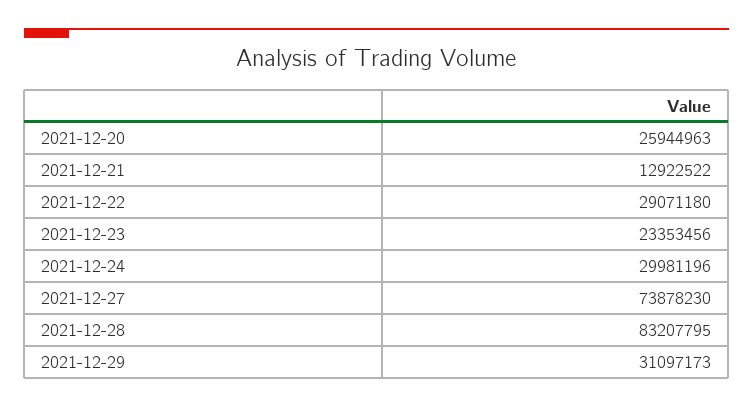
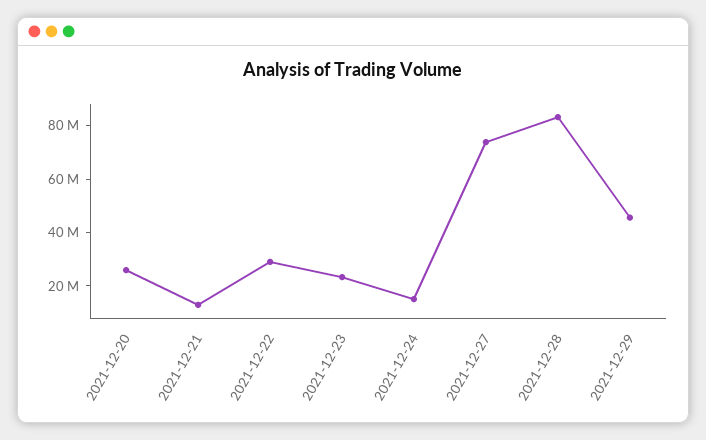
  {
    "2021-12-20": 25944963,
    "2021-12-21": 12922522,
    "2021-12-22": 29071180,
    "2021-12-23": 23353456,
-   "2021-12-24": 29981196,
+   "2021-12-24": 15000000,
    "2021-12-27": 73878230,
    "2021-12-28": 83207795,
-   "2021-12-29": 31097173
+   "2021-12-29": 45000000
  }

